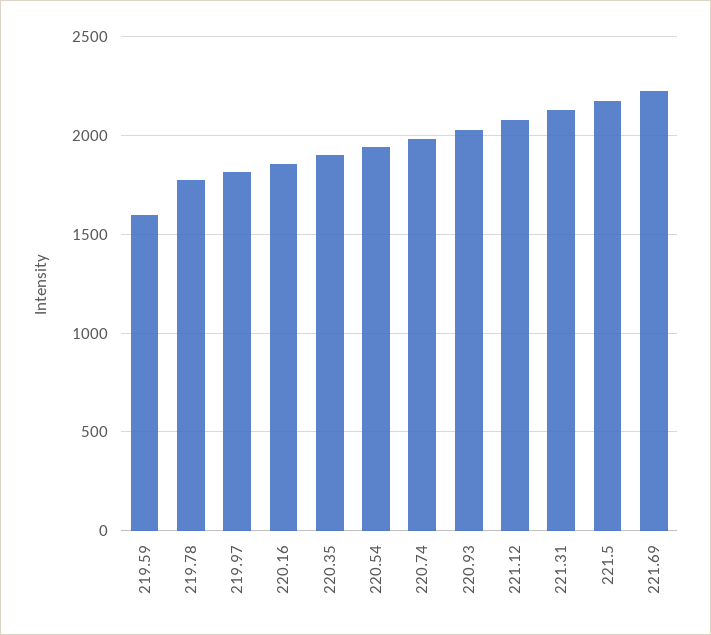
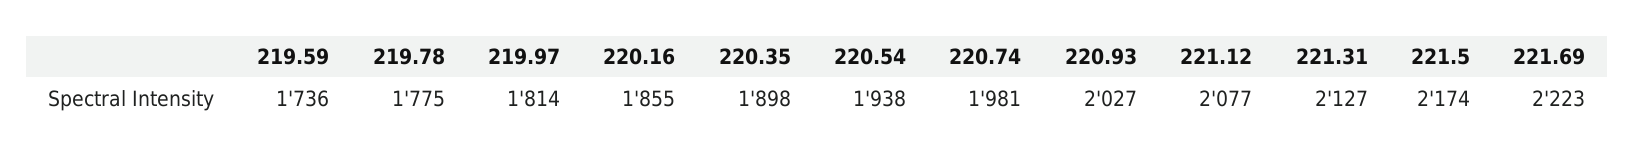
  {
-   "219.59": 1600,
+   "219.59": 1736,
    "219.78": 1775,
    "219.97": 1814,
    "220.16": 1855,
    "220.35": 1898,
    "220.54": 1938,
    "220.74": 1981,
    "220.93": 2027,
    "221.12": 2077,
    "221.31": 2127,
    "221.5": 2174,
    "221.69": 2223
  }

